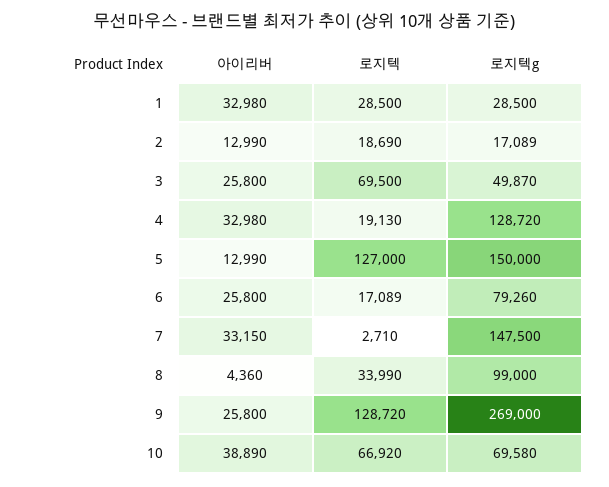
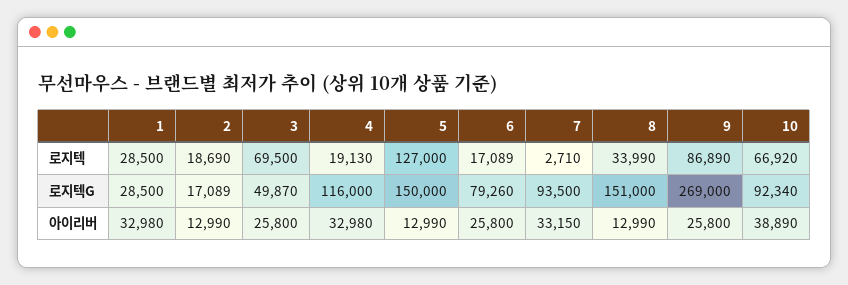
  {
    "아이리버": {
      "1": 32980,
      "2": 12990,
      "3": 25800,
      "4": 32980,
      "5": 12990,
      "6": 25800,
      "7": 33150,
-     "8": 4360,
+     "8": 12990,
      "9": 25800,
      "10": 38890
    },
    "로지텍": {
      "1": 28500,
      "2": 18690,
      "3": 69500,
      "4": 19130,
      "5": 127000,
      "6": 17089,
      "7": 2710,
      "8": 33990,
-     "9": 128720,
+     "9": 86890,
      "10": 66920
    },
    "로지텍g": {
      "1": 28500,
      "2": 17089,
      "3": 49870,
-     "4": 128720,
+     "4": 116000,
      "5": 150000,
      "6": 79260,
-     "7": 147500,
+     "7": 93500,
-     "8": 99000,
+     "8": 151000,
      "9": 269000,
-     "10": 69580
+     "10": 92340
    }
  }

